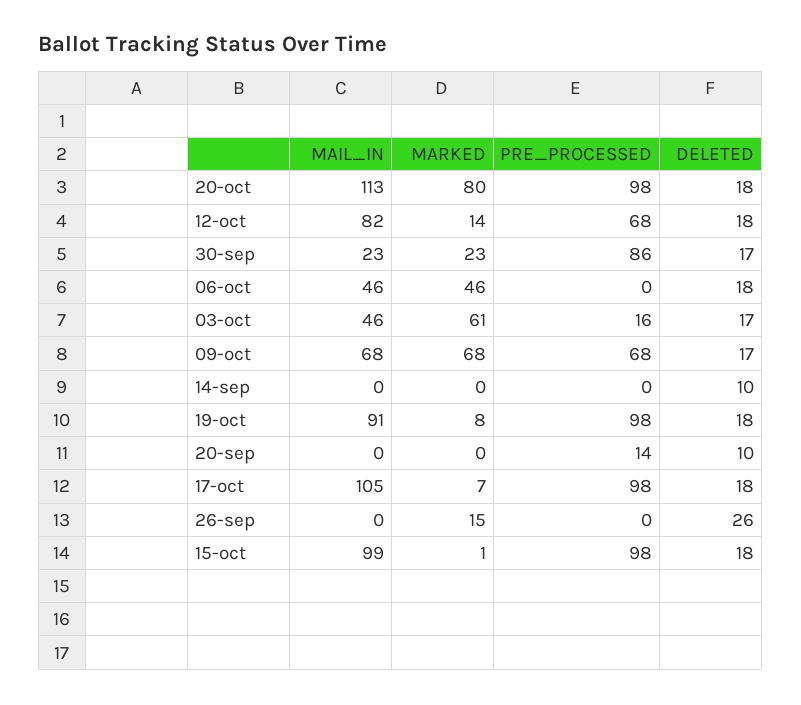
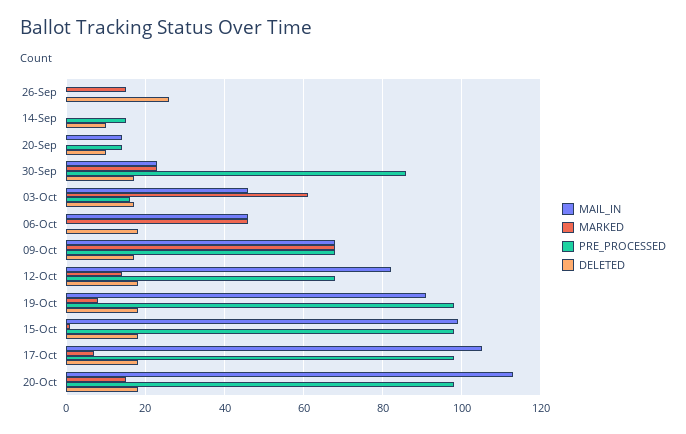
  {
    "MAIL_IN": {
      "20-oct": 113,
      "12-oct": 82,
      "30-sep": 23,
      "06-oct": 46,
      "03-oct": 46,
      "09-oct": 68,
      "14-sep": 0,
      "19-oct": 91,
-     "20-sep": 0,
+     "20-sep": 15,
      "17-oct": 105,
      "26-sep": 0,
      "15-oct": 99
    },
    "MARKED": {
-     "20-oct": 80,
+     "20-oct": 15,
      "12-oct": 14,
      "30-sep": 23,
      "06-oct": 46,
      "03-oct": 61,
      "09-oct": 68,
      "14-sep": 0,
      "19-oct": 8,
      "20-sep": 0,
      "17-oct": 7,
      "26-sep": 15,
      "15-oct": 1
    },
    "PRE_PROCESSED": {
      "20-oct": 98,
      "12-oct": 68,
      "30-sep": 86,
      "06-oct": 0,
      "03-oct": 16,
      "09-oct": 68,
-     "14-sep": 0,
+     "14-sep": 15,
      "19-oct": 98,
      "20-sep": 14,
      "17-oct": 98,
      "26-sep": 0,
      "15-oct": 98
    },
    "DELETED": {
      "20-oct": 18,
      "12-oct": 18,
      "30-sep": 17,
      "06-oct": 18,
      "03-oct": 17,
      "09-oct": 17,
      "14-sep": 10,
      "19-oct": 18,
      "20-sep": 10,
      "17-oct": 18,
      "26-sep": 26,
      "15-oct": 18
    }
  }

